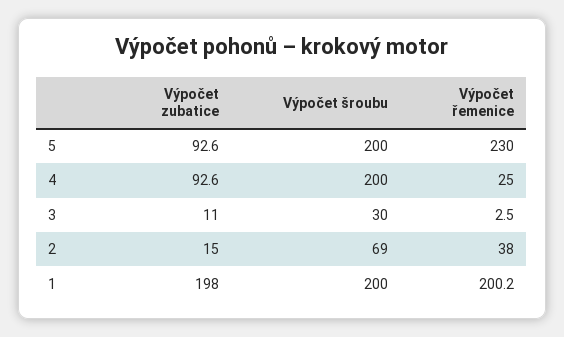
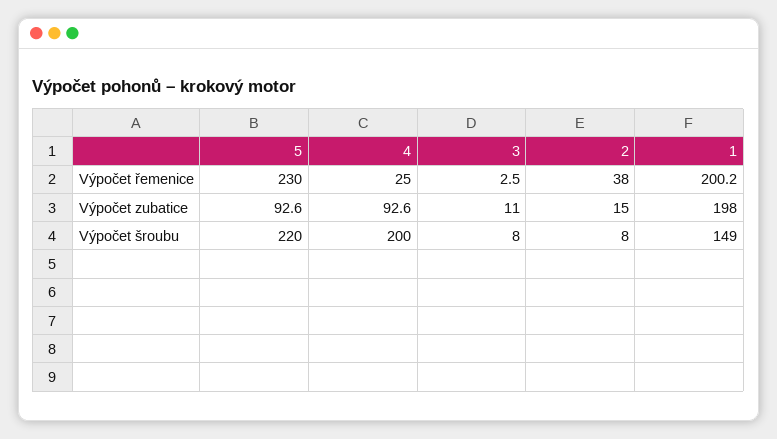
  {
    "Výpočet zubatice": {
      "5": 92.6,
      "4": 92.6,
      "3": 11,
      "2": 15,
      "1": 198
    },
    "Výpočet šroubu": {
-     "5": 200,
+     "5": 220,
      "4": 200,
-     "3": 30,
+     "3": 8,
-     "2": 69,
+     "2": 8,
-     "1": 200
+     "1": 149
    },
    "Výpočet řemenice": {
      "5": 230,
      "4": 25,
      "3": 2.5,
      "2": 38,
      "1": 200.2
    }
  }

